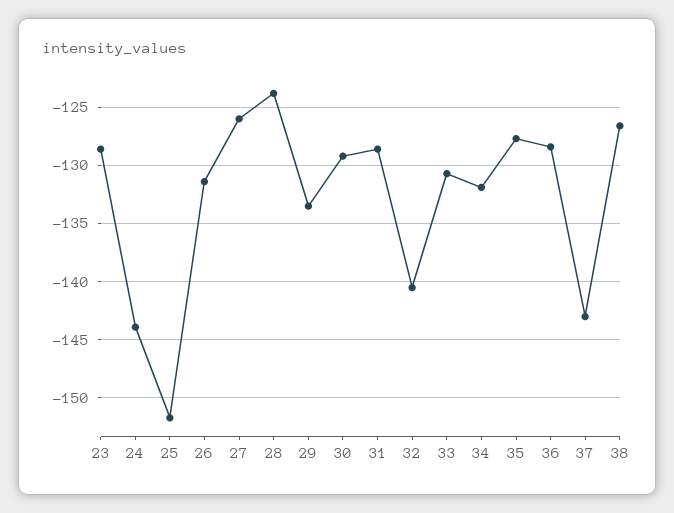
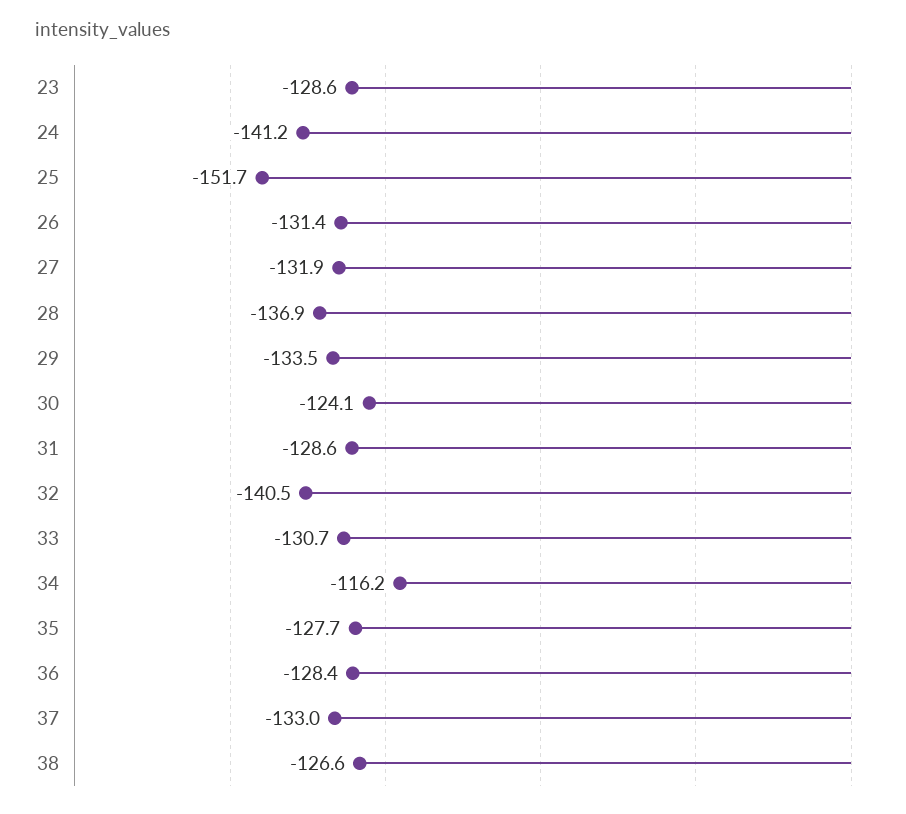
  {
    "23": -128.6,
-   "24": -144,
+   "24": -141.2,
    "25": -151.7,
    "26": -131.4,
-   "27": -126,
+   "27": -131.9,
-   "28": -124,
+   "28": -136.9,
    "29": -133.5,
-   "30": -129,
+   "30": -124.1,
    "31": -128.6,
    "32": -140.5,
    "33": -130.7,
-   "34": -132,
+   "34": -116.2,
    "35": -127.7,
    "36": -128.4,
-   "37": -143,
+   "37": -133,
    "38": -126.6
  }

